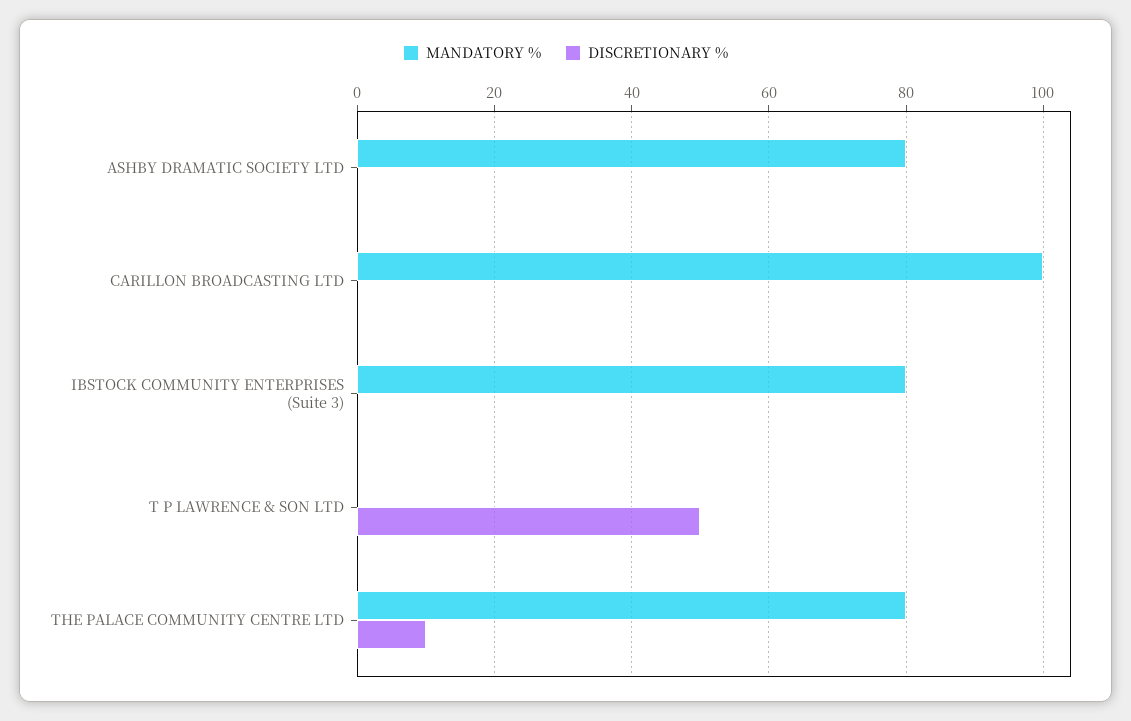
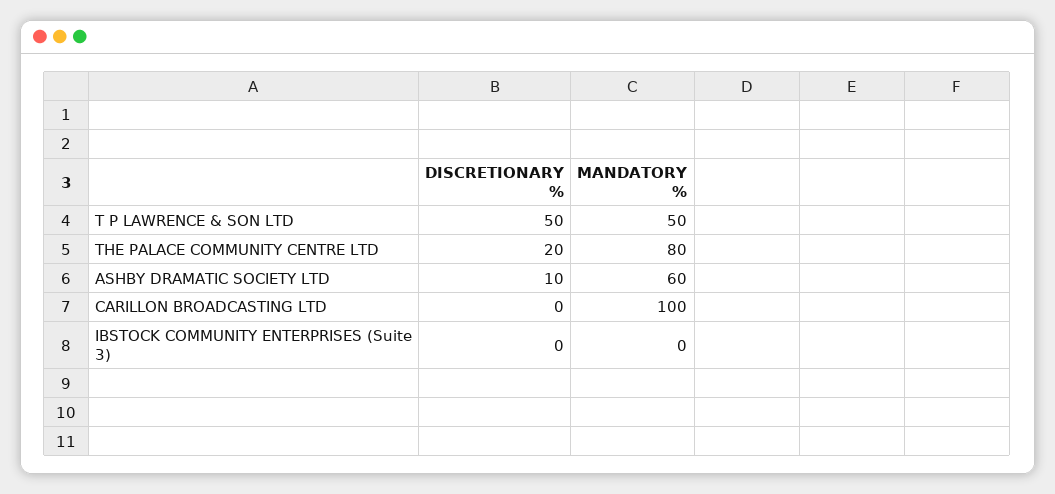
  {
    "MANDATORY %": {
-     "ASHBY DRAMATIC SOCIETY LTD": 80,
+     "ASHBY DRAMATIC SOCIETY LTD": 60,
      "CARILLON BROADCASTING LTD": 100,
-     "IBSTOCK COMMUNITY ENTERPRISES (Suite 3)": 80,
+     "IBSTOCK COMMUNITY ENTERPRISES (Suite 3)": 0,
-     "T P LAWRENCE & SON LTD": 0,
+     "T P LAWRENCE & SON LTD": 50,
      "THE PALACE COMMUNITY CENTRE LTD": 80
    },
    "DISCRETIONARY %": {
-     "ASHBY DRAMATIC SOCIETY LTD": 0,
+     "ASHBY DRAMATIC SOCIETY LTD": 10,
      "CARILLON BROADCASTING LTD": 0,
      "IBSTOCK COMMUNITY ENTERPRISES (Suite 3)": 0,
      "T P LAWRENCE & SON LTD": 50,
-     "THE PALACE COMMUNITY CENTRE LTD": 10
+     "THE PALACE COMMUNITY CENTRE LTD": 20
    }
  }

